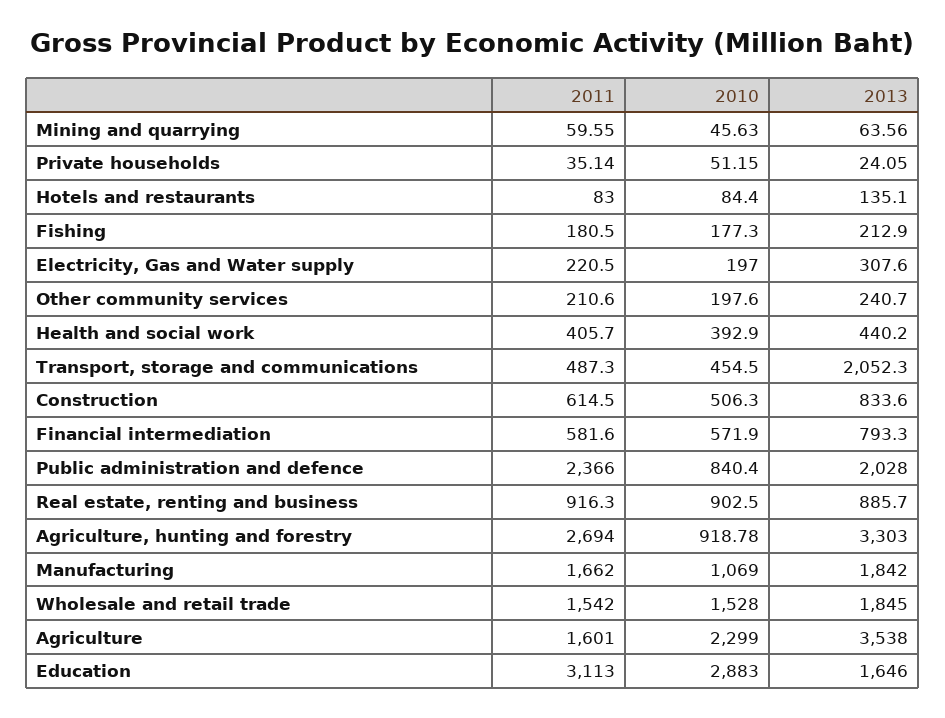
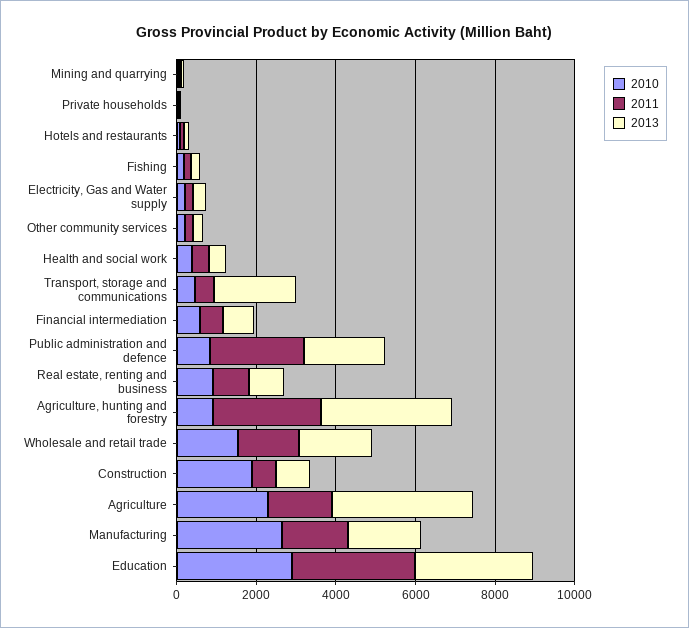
  {
    "2011": {
      "Mining and quarrying": 59.55,
      "Private households": 35.14,
      "Hotels and restaurants": 83,
      "Fishing": 180.5,
      "Electricity, Gas and Water supply": 220.5,
      "Other community services": 210.6,
      "Health and social work": 405.7,
      "Transport, storage and communications": 487.3,
      "Construction": 614.5,
      "Financial intermediation": 581.6,
      "Public administration and defence": 2366,
      "Real estate, renting and business": 916.3,
      "Agriculture, hunting and forestry": 2694,
      "Manufacturing": 1662,
      "Wholesale and retail trade": 1542,
      "Agriculture": 1601,
      "Education": 3113
    },
    "2010": {
      "Mining and quarrying": 45.63,
      "Private households": 51.15,
      "Hotels and restaurants": 84.4,
      "Fishing": 177.3,
      "Electricity, Gas and Water supply": 197,
      "Other community services": 197.6,
      "Health and social work": 392.9,
      "Transport, storage and communications": 454.5,
-     "Construction": 506.3,
+     "Construction": 2000,
      "Financial intermediation": 571.9,
      "Public administration and defence": 840.4,
      "Real estate, renting and business": 902.5,
      "Agriculture, hunting and forestry": 918.78,
-     "Manufacturing": 1069,
+     "Manufacturing": 2500,
      "Wholesale and retail trade": 1528,
      "Agriculture": 2299,
      "Education": 2883
    },
    "2013": {
      "Mining and quarrying": 63.56,
      "Private households": 24.05,
      "Hotels and restaurants": 135.1,
      "Fishing": 212.9,
      "Electricity, Gas and Water supply": 307.6,
      "Other community services": 240.7,
      "Health and social work": 440.2,
      "Transport, storage and communications": 2052.3,
      "Construction": 833.6,
      "Financial intermediation": 793.3,
      "Public administration and defence": 2028,
      "Real estate, renting and business": 885.7,
      "Agriculture, hunting and forestry": 3303,
      "Manufacturing": 1842,
      "Wholesale and retail trade": 1845,
      "Agriculture": 3538,
-     "Education": 1646
+     "Education": 3000
    }
  }

